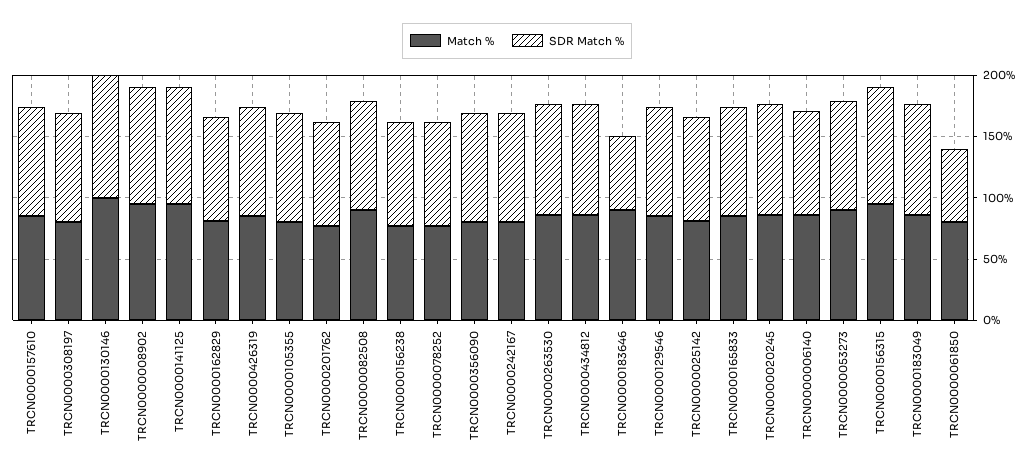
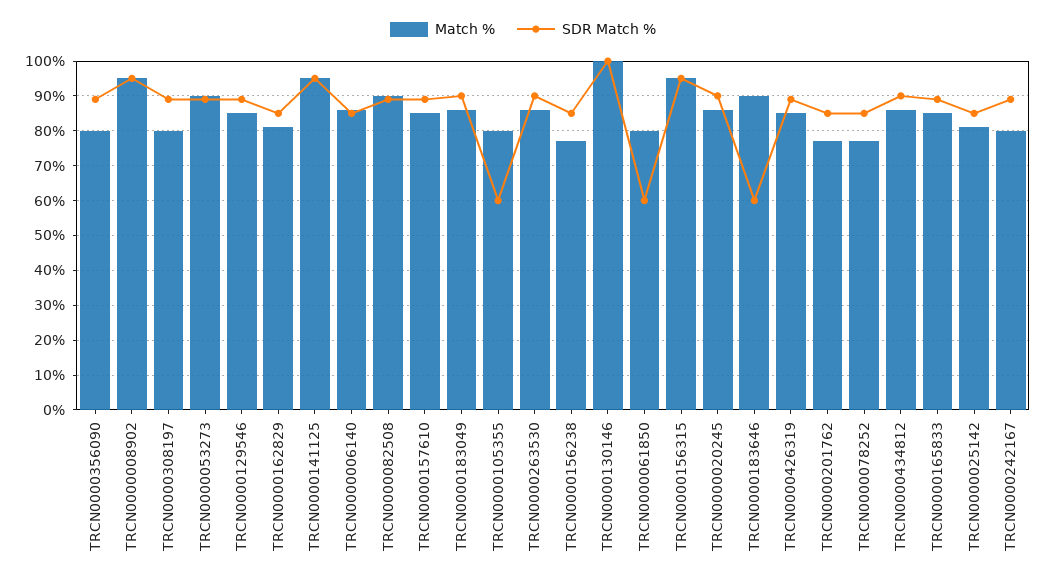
  {
    "Match %": {
      "TRCN0000157610": 85,
      "TRCN0000308197": 80,
      "TRCN0000130146": 100,
      "TRCN0000008902": 95,
      "TRCN0000141125": 95,
      "TRCN0000162829": 80,
      "TRCN0000426319": 85,
      "TRCN0000105355": 80,
      "TRCN0000201762": 75,
      "TRCN0000082508": 90,
      "TRCN0000156238": 75,
      "TRCN0000078252": 75,
      "TRCN0000356090": 80,
      "TRCN0000242167": 80,
      "TRCN0000263530": 85,
      "TRCN0000434812": 85,
      "TRCN0000183646": 90,
      "TRCN0000129546": 85,
      "TRCN0000025142": 80,
      "TRCN0000165833": 85,
      "TRCN0000020245": 85,
      "TRCN0000006140": 85,
      "TRCN0000053273": 90,
      "TRCN0000156315": 95,
      "TRCN0000183049": 85,
      "TRCN0000061850": 80
    },
    "SDR Match %": {
      "TRCN0000157610": 90,
      "TRCN0000308197": 90,
      "TRCN0000130146": 100,
      "TRCN0000008902": 95,
      "TRCN0000141125": 95,
      "TRCN0000162829": 85,
      "TRCN0000426319": 90,
-     "TRCN0000105355": 90,
+     "TRCN0000105355": 60,
      "TRCN0000201762": 85,
      "TRCN0000082508": 90,
      "TRCN0000156238": 85,
      "TRCN0000078252": 85,
      "TRCN0000356090": 90,
      "TRCN0000242167": 90,
      "TRCN0000263530": 90,
      "TRCN0000434812": 90,
      "TRCN0000183646": 60,
      "TRCN0000129546": 90,
      "TRCN0000025142": 85,
      "TRCN0000165833": 90,
      "TRCN0000020245": 90,
      "TRCN0000006140": 85,
      "TRCN0000053273": 90,
      "TRCN0000156315": 95,
      "TRCN0000183049": 90,
      "TRCN0000061850": 60
    }
  }

